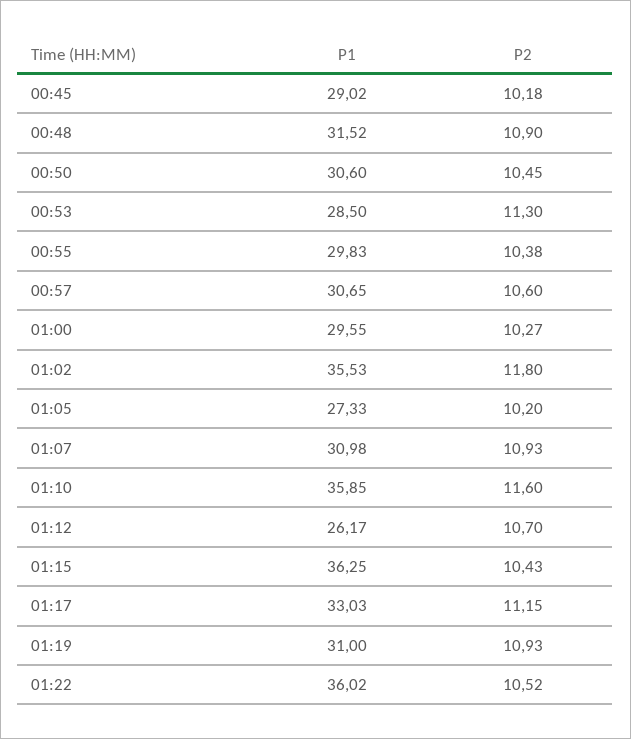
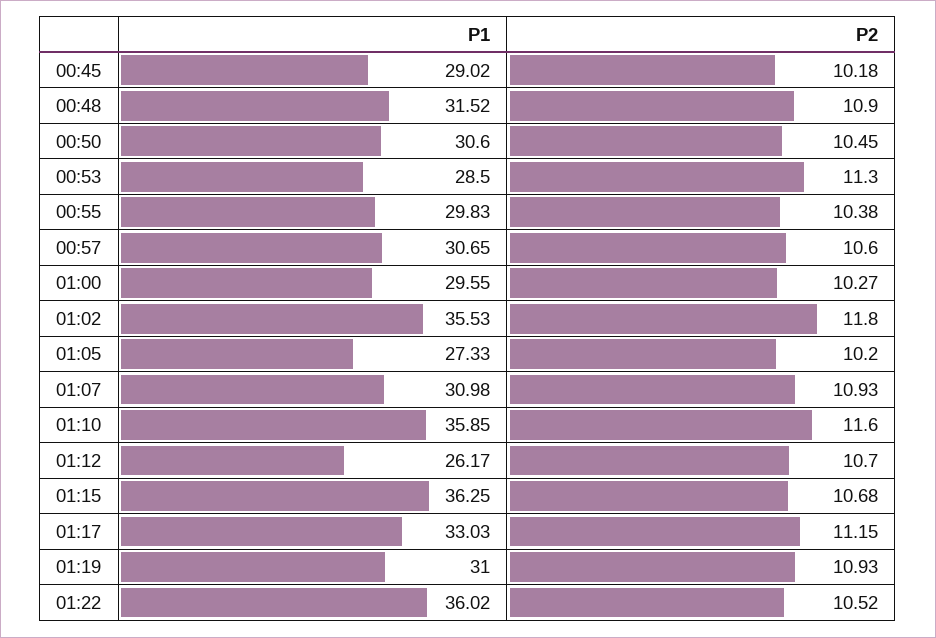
  {
    "P1": {
      "00:45": 29.02,
      "00:48": 31.52,
      "00:50": 30.6,
      "00:53": 28.5,
      "00:55": 29.83,
      "00:57": 30.65,
      "01:00": 29.55,
      "01:02": 35.53,
      "01:05": 27.33,
      "01:07": 30.98,
      "01:10": 35.85,
      "01:12": 26.17,
      "01:15": 36.25,
      "01:17": 33.03,
      "01:19": 31,
      "01:22": 36.02
    },
    "P2": {
      "00:45": 10.18,
      "00:48": 10.9,
      "00:50": 10.45,
      "00:53": 11.3,
      "00:55": 10.38,
      "00:57": 10.6,
      "01:00": 10.27,
      "01:02": 11.8,
      "01:05": 10.2,
      "01:07": 10.93,
      "01:10": 11.6,
      "01:12": 10.7,
-     "01:15": 10.43,
+     "01:15": 10.68,
      "01:17": 11.15,
      "01:19": 10.93,
      "01:22": 10.52
    }
  }

